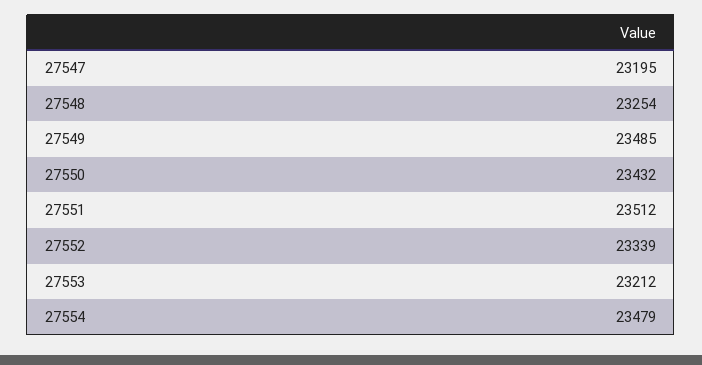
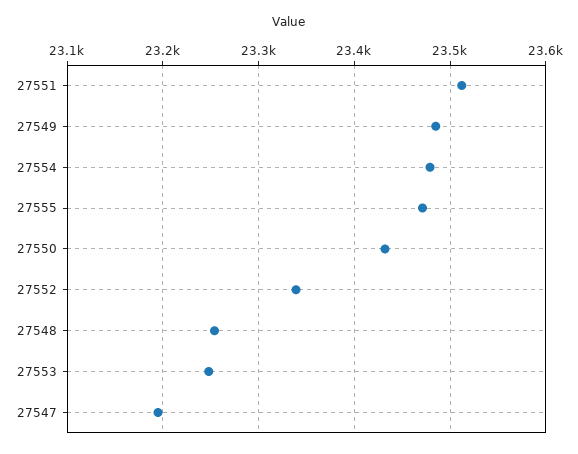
  {
    "27547": 23195,
    "27548": 23254,
    "27549": 23485,
    "27550": 23432,
    "27551": 23512,
    "27552": 23339,
-   "27553": 23212,
+   "27553": 23250,
-   "27554": 23479
+   "27554": 23479,
+   "27555": 23470
  }

